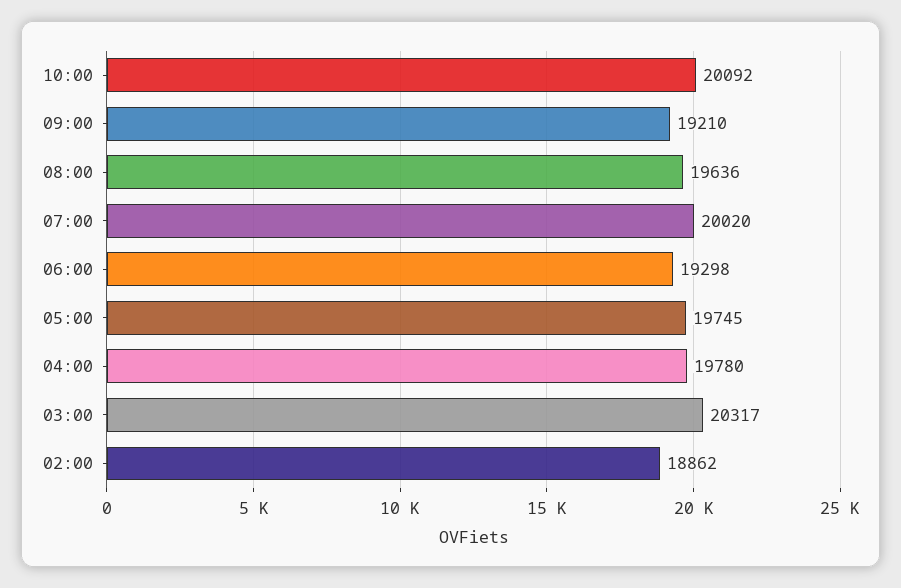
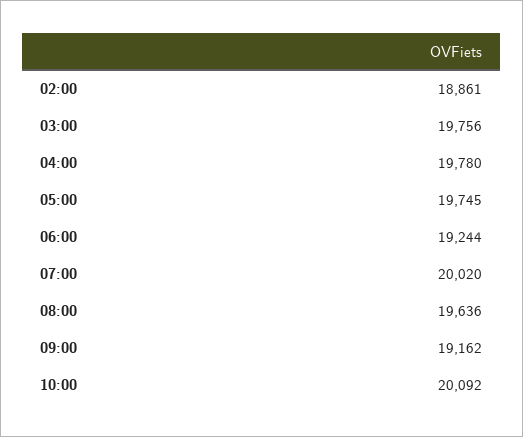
  {
    "10:00": 20092,
-   "09:00": 19210,
+   "09:00": 19162,
    "08:00": 19636,
    "07:00": 20020,
-   "06:00": 19298,
+   "06:00": 19244,
    "05:00": 19745,
    "04:00": 19780,
-   "03:00": 20317,
+   "03:00": 19756,
-   "02:00": 18862
+   "02:00": 18861
  }

